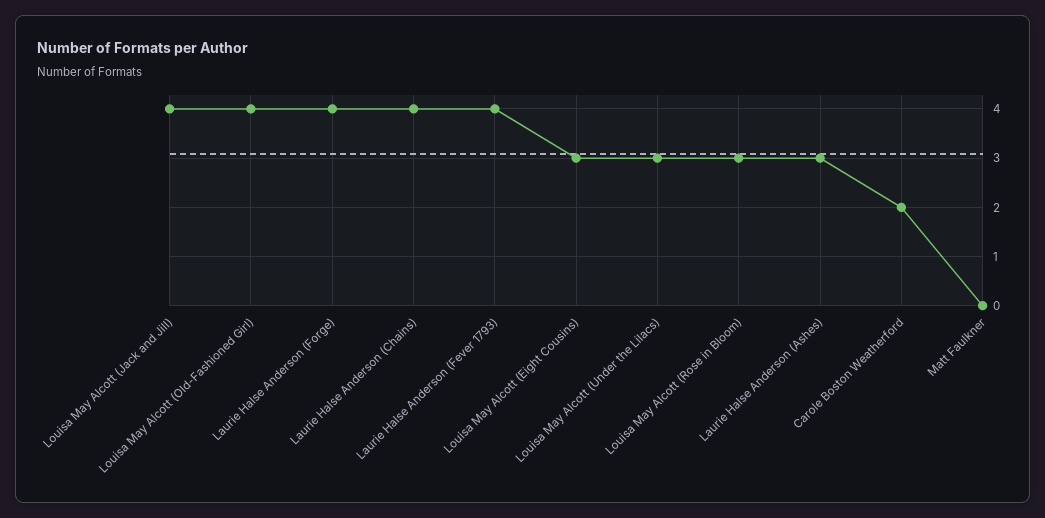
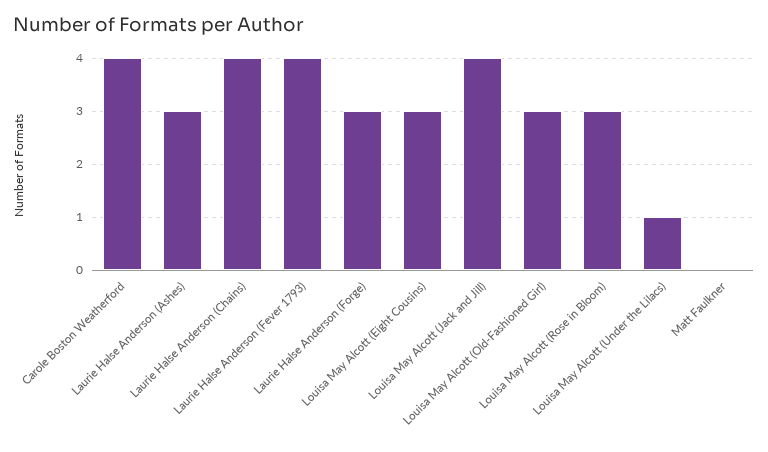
  {
    "Louisa May Alcott (Jack and Jill)": 4,
-   "Louisa May Alcott (Old-Fashioned Girl)": 4,
+   "Louisa May Alcott (Old-Fashioned Girl)": 3,
-   "Laurie Halse Anderson (Forge)": 4,
+   "Laurie Halse Anderson (Forge)": 3,
    "Laurie Halse Anderson (Chains)": 4,
    "Laurie Halse Anderson (Fever 1793)": 4,
    "Louisa May Alcott (Eight Cousins)": 3,
-   "Louisa May Alcott (Under the Lilacs)": 3,
+   "Louisa May Alcott (Under the Lilacs)": 1,
    "Louisa May Alcott (Rose in Bloom)": 3,
    "Laurie Halse Anderson (Ashes)": 3,
-   "Carole Boston Weatherford": 2,
+   "Carole Boston Weatherford": 4,
    "Matt Faulkner": 0
  }

